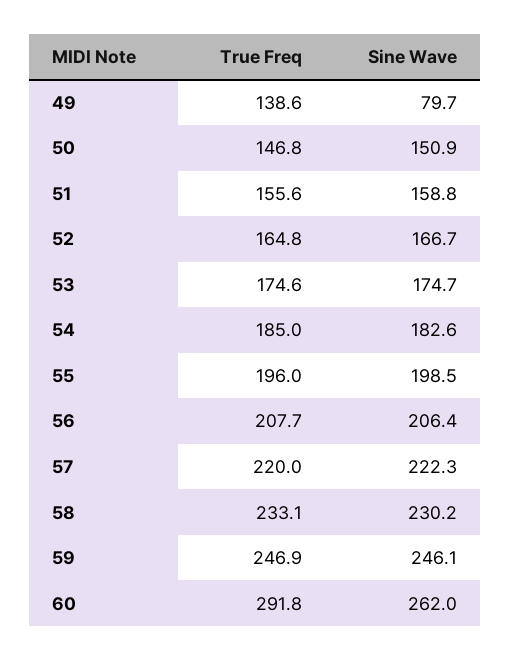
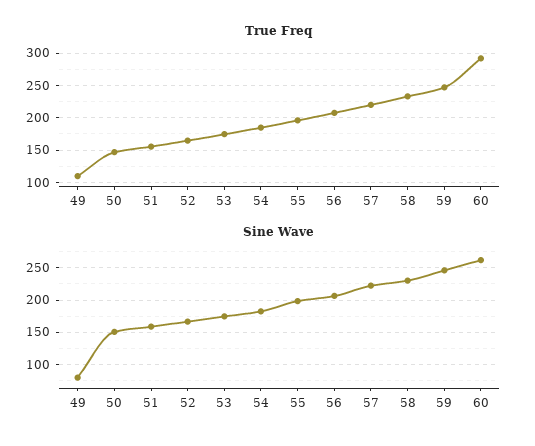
  {
    "True Freq": {
-     "49": 138.6,
+     "49": 110,
      "50": 146.8,
      "51": 155.6,
      "52": 164.8,
      "53": 174.6,
      "54": 185,
      "55": 196,
      "56": 207.7,
      "57": 220,
      "58": 233.1,
      "59": 246.9,
      "60": 291.8
    },
    "Sine Wave": {
      "49": 79.7,
      "50": 150.9,
      "51": 158.8,
      "52": 166.7,
      "53": 174.7,
      "54": 182.6,
      "55": 198.5,
      "56": 206.4,
      "57": 222.3,
      "58": 230.2,
      "59": 246.1,
      "60": 262
    }
  }

